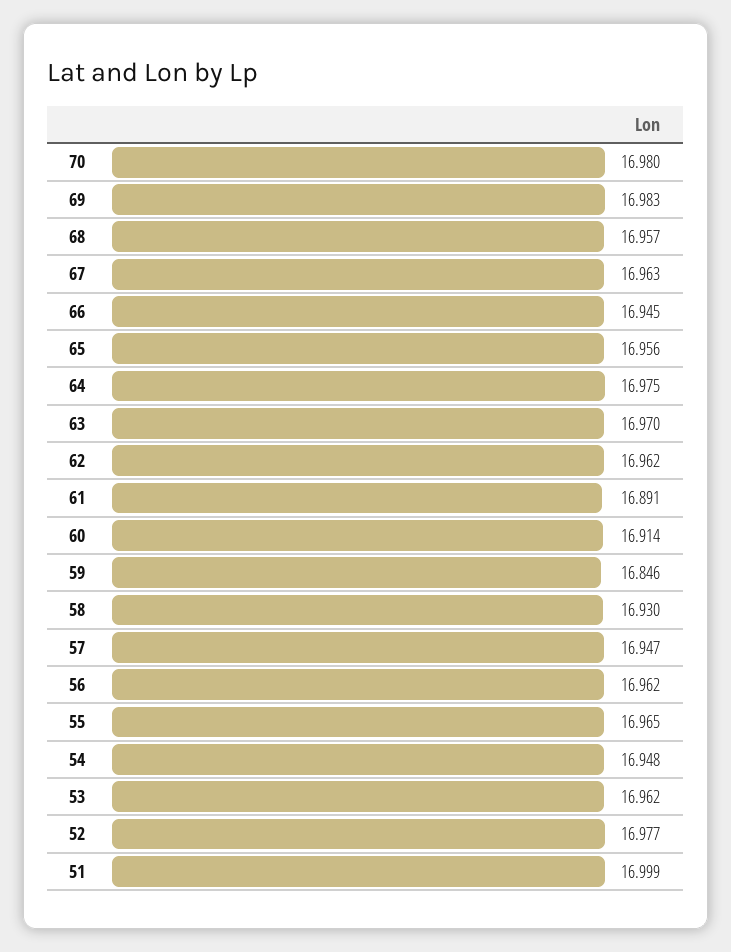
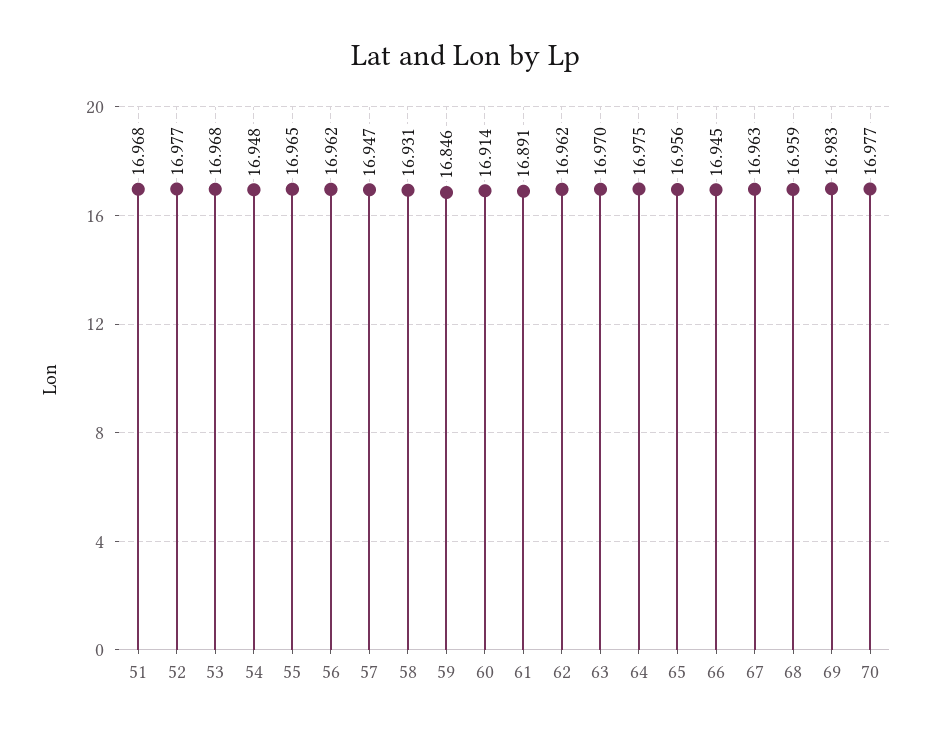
  {
-   "70": 16.98,
+   "70": 16.977,
    "69": 16.983,
-   "68": 16.957,
+   "68": 16.959,
    "67": 16.963,
    "66": 16.945,
    "65": 16.956,
    "64": 16.975,
    "63": 16.97,
    "62": 16.962,
    "61": 16.891,
    "60": 16.914,
    "59": 16.846,
-   "58": 16.93,
+   "58": 16.931,
    "57": 16.947,
    "56": 16.962,
    "55": 16.965,
    "54": 16.948,
-   "53": 16.962,
+   "53": 16.968,
    "52": 16.977,
-   "51": 16.999
+   "51": 16.968
  }

